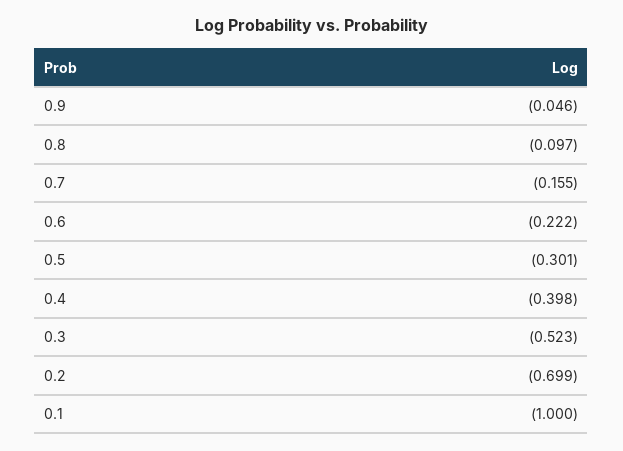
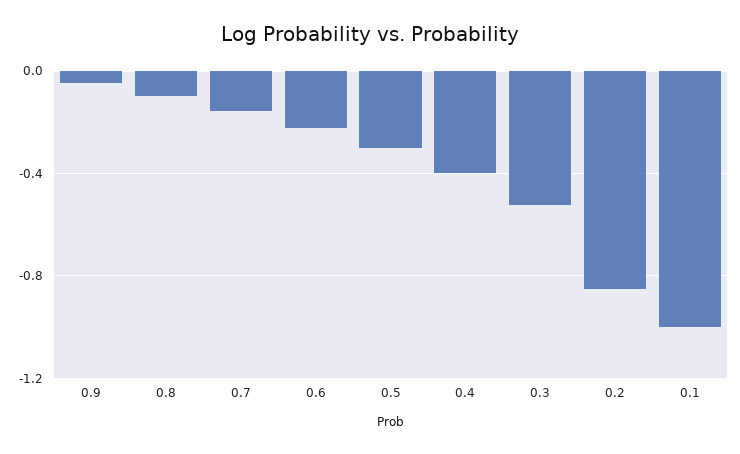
  {
    "0.9": -0.046,
    "0.8": -0.097,
    "0.7": -0.155,
    "0.6": -0.222,
    "0.5": -0.301,
    "0.4": -0.398,
    "0.3": -0.523,
-   "0.2": -0.699,
+   "0.2": -0.85,
    "0.1": -1
  }

